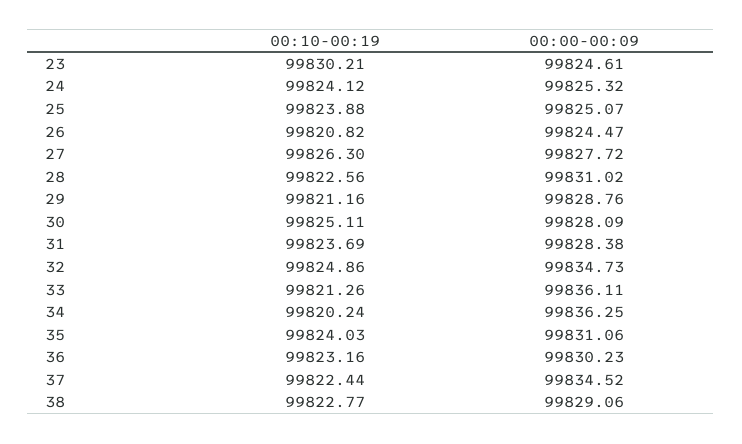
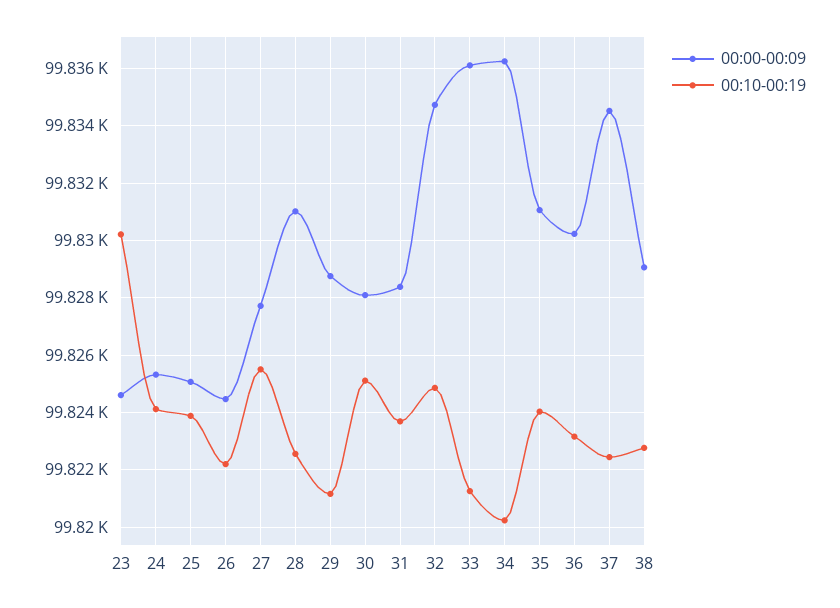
  {
    "00:10-00:19": {
      "23": 99830.21,
      "24": 99824.12,
      "25": 99823.88,
-     "26": 99820.82,
+     "26": 99822.25,
-     "27": 99826.3,
+     "27": 99825.5,
      "28": 99822.56,
      "29": 99821.16,
      "30": 99825.11,
      "31": 99823.69,
      "32": 99824.86,
      "33": 99821.26,
      "34": 99820.24,
      "35": 99824.03,
      "36": 99823.16,
      "37": 99822.44,
      "38": 99822.77
    },
    "00:00-00:09": {
      "23": 99824.61,
      "24": 99825.32,
      "25": 99825.07,
      "26": 99824.47,
      "27": 99827.72,
      "28": 99831.02,
      "29": 99828.76,
      "30": 99828.09,
      "31": 99828.38,
      "32": 99834.73,
      "33": 99836.11,
      "34": 99836.25,
      "35": 99831.06,
      "36": 99830.23,
      "37": 99834.52,
      "38": 99829.06
    }
  }

